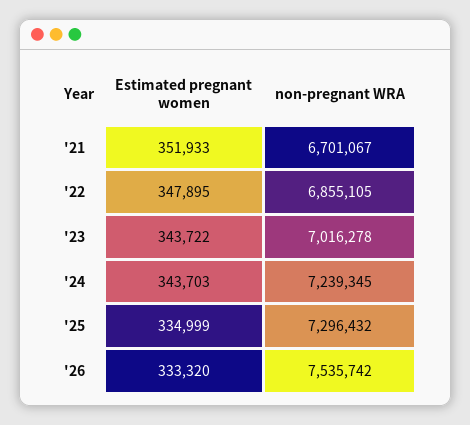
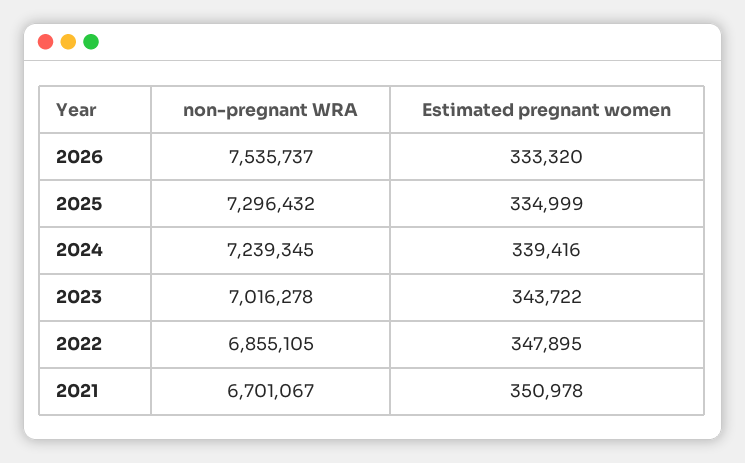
  {
    "Estimated pregnant women": {
-     "'21": 351933,
+     "'21": 350978,
      "'22": 347895,
      "'23": 343722,
-     "'24": 343703,
+     "'24": 339416,
      "'25": 334999,
      "'26": 333320
    },
    "non-pregnant WRA": {
      "'21": 6701067,
      "'22": 6855105,
      "'23": 7016278,
      "'24": 7239345,
      "'25": 7296432,
-     "'26": 7535742
+     "'26": 7535737
    }
  }

